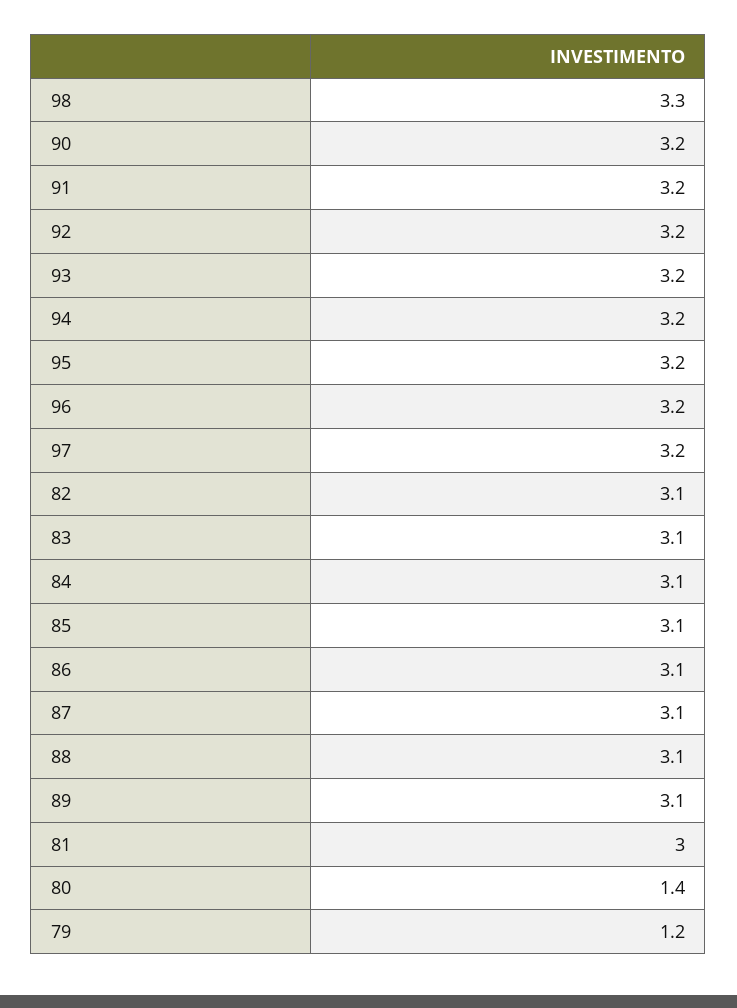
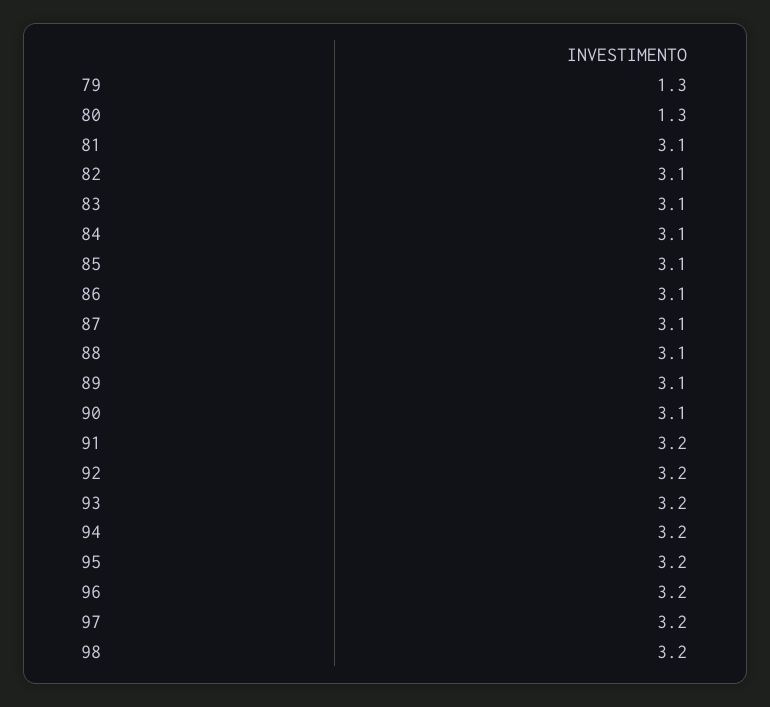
  {
-   "98": 3.3,
+   "98": 3.2,
-   "90": 3.2,
+   "90": 3.1,
    "91": 3.2,
    "92": 3.2,
    "93": 3.2,
    "94": 3.2,
    "95": 3.2,
    "96": 3.2,
    "97": 3.2,
    "82": 3.1,
    "83": 3.1,
    "84": 3.1,
    "85": 3.1,
    "86": 3.1,
    "87": 3.1,
    "88": 3.1,
    "89": 3.1,
-   "81": 3,
+   "81": 3.1,
-   "80": 1.4,
+   "80": 1.3,
-   "79": 1.2
+   "79": 1.3
  }

